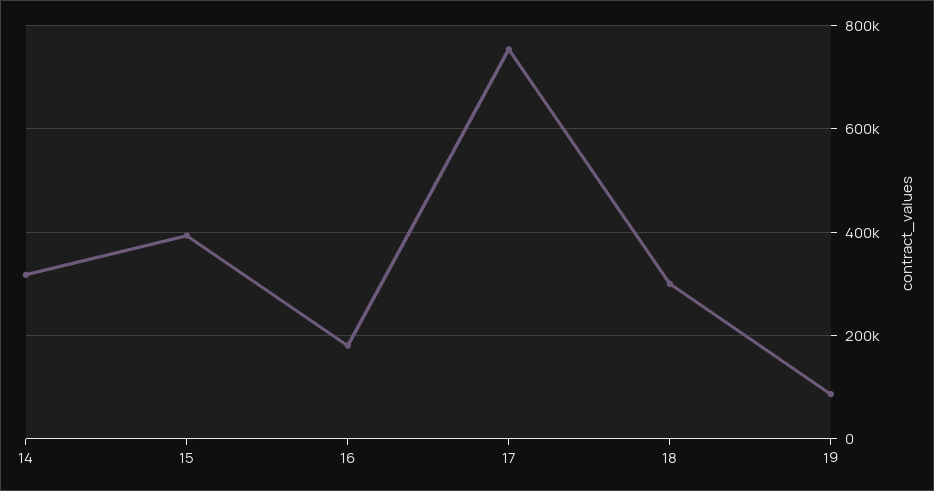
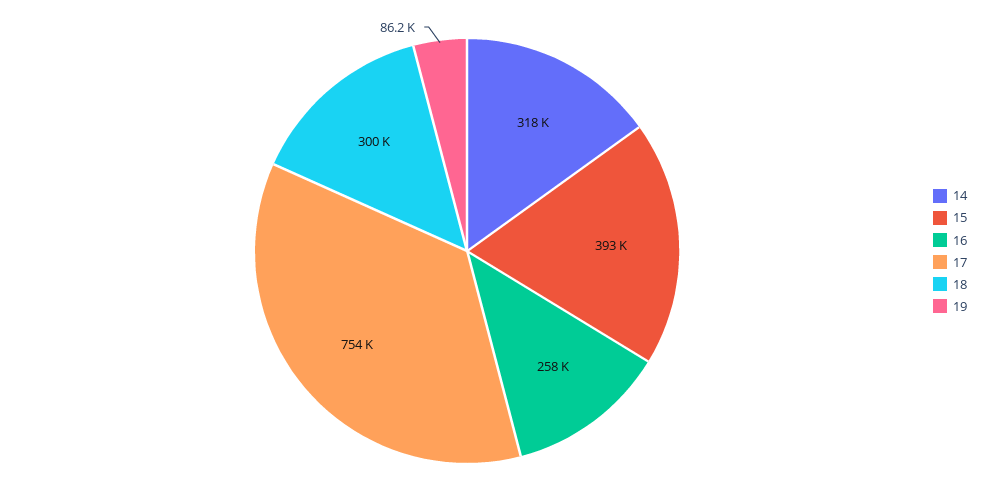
  {
    "14": 318000,
    "15": 393000,
-   "16": 180000,
+   "16": 258000,
    "17": 754000,
    "18": 300000,
    "19": 86200
  }

